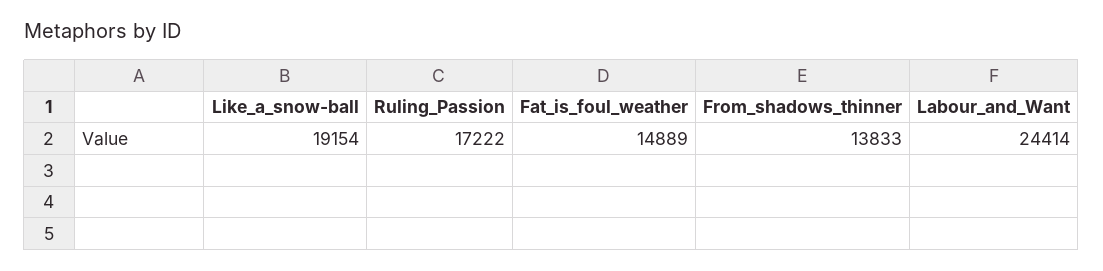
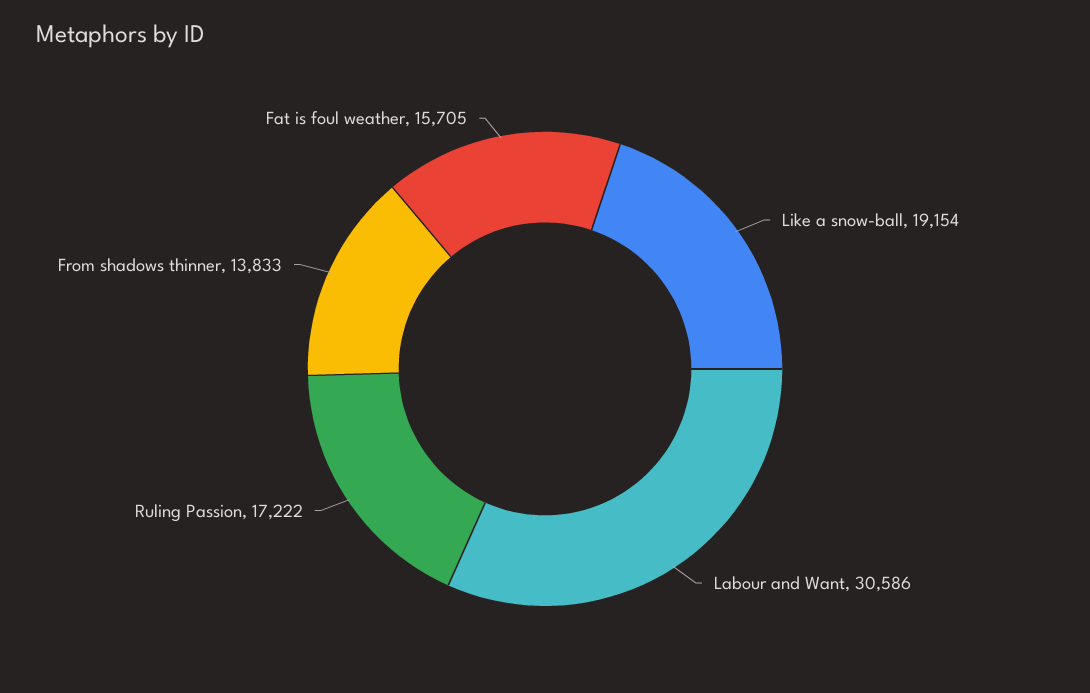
  {
    "Like_a_snow-ball": 19154,
    "Ruling_Passion": 17222,
-   "Fat_is_foul_weather": 14889,
+   "Fat_is_foul_weather": 15705,
    "From_shadows_thinner": 13833,
-   "Labour_and_Want": 24414
+   "Labour_and_Want": 30586
  }

